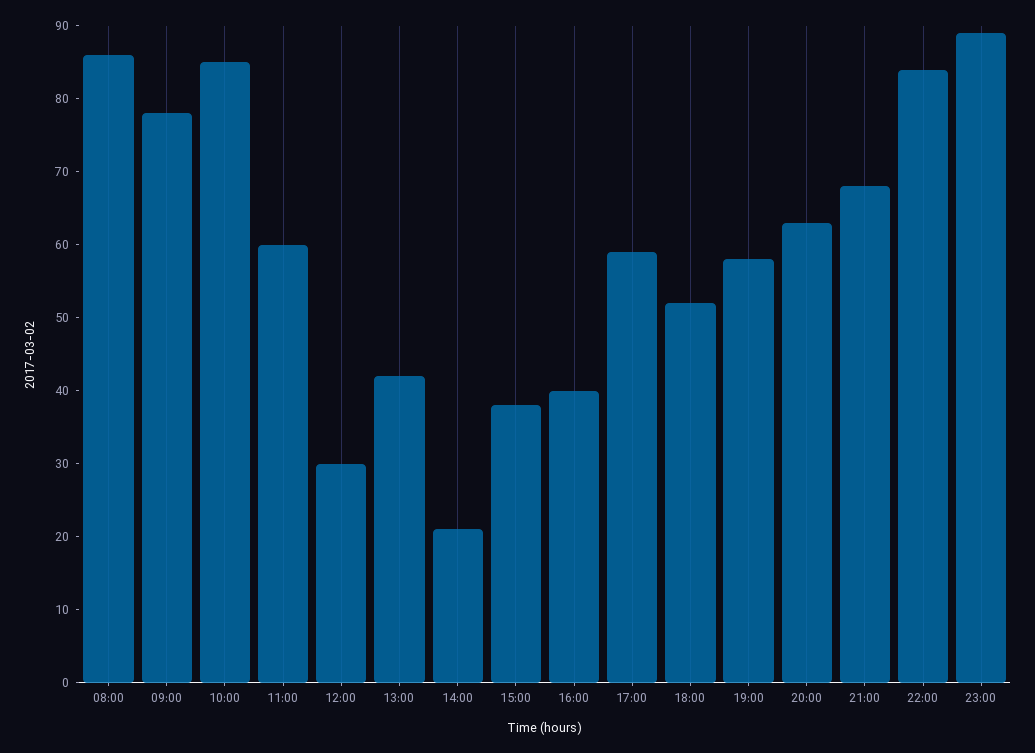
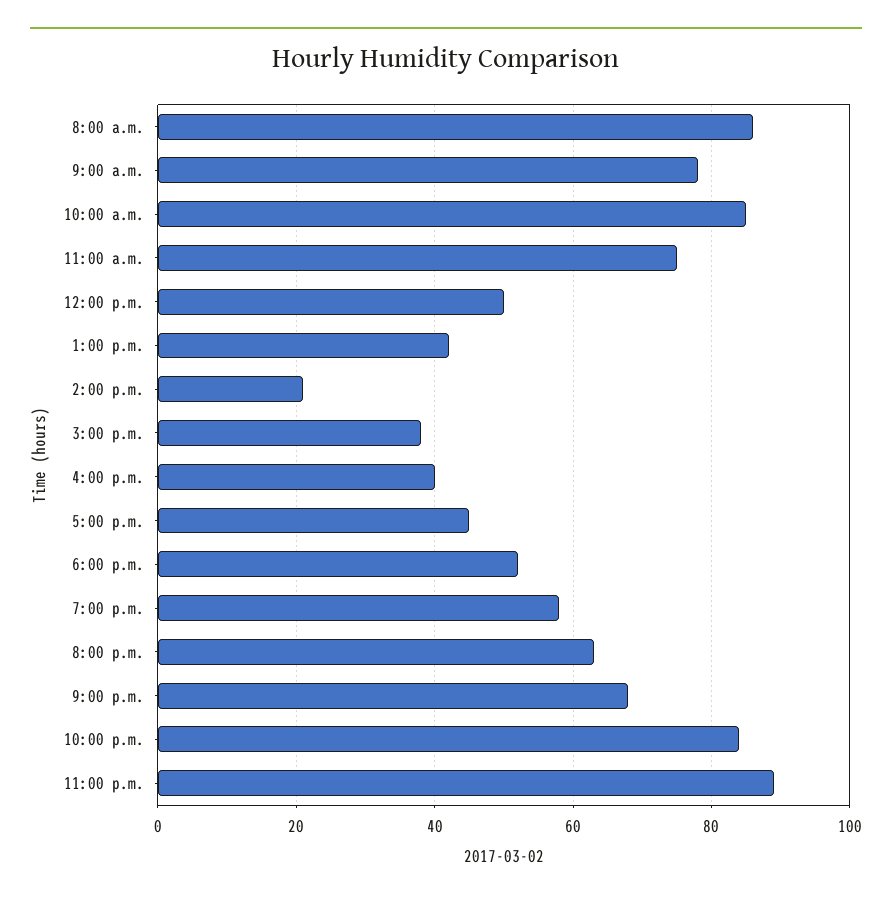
  {
    "08:00": 85,
    "09:00": 80,
    "10:00": 85,
-   "11:00": 60,
+   "11:00": 75,
-   "12:00": 30,
+   "12:00": 50,
    "13:00": 40,
    "14:00": 20,
    "15:00": 40,
    "16:00": 40,
-   "17:00": 60,
+   "17:00": 45,
    "18:00": 50,
    "19:00": 60,
    "20:00": 65,
    "21:00": 70,
    "22:00": 85,
    "23:00": 90
  }

